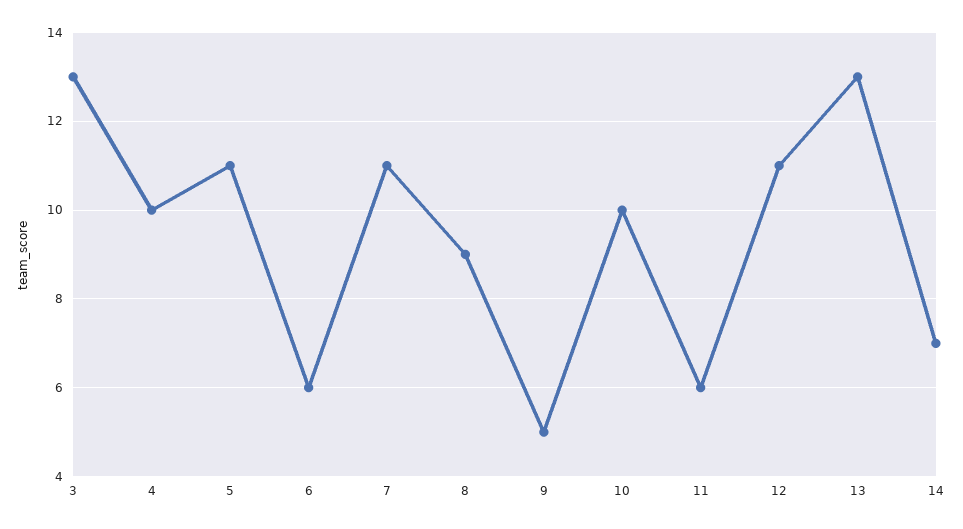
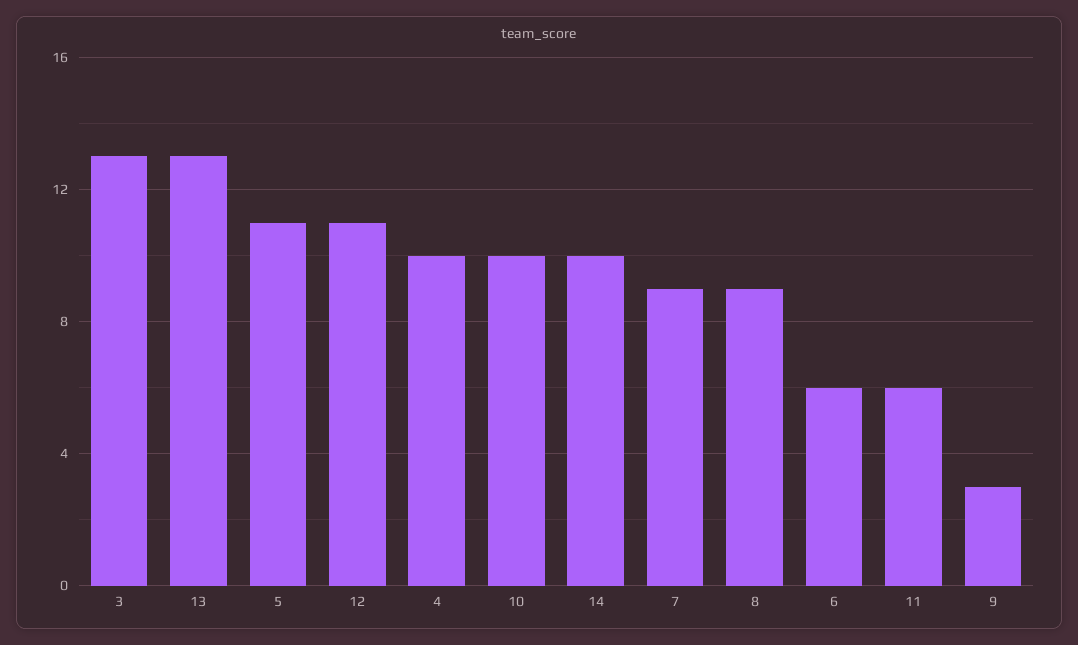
  {
    "3": 13,
    "4": 10,
    "5": 11,
    "6": 6,
-   "7": 11,
+   "7": 9,
    "8": 9,
-   "9": 5,
+   "9": 3,
    "10": 10,
    "11": 6,
    "12": 11,
    "13": 13,
-   "14": 7
+   "14": 10
  }

